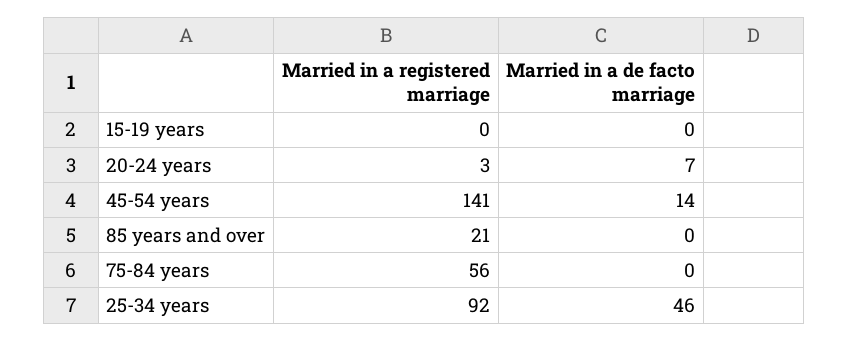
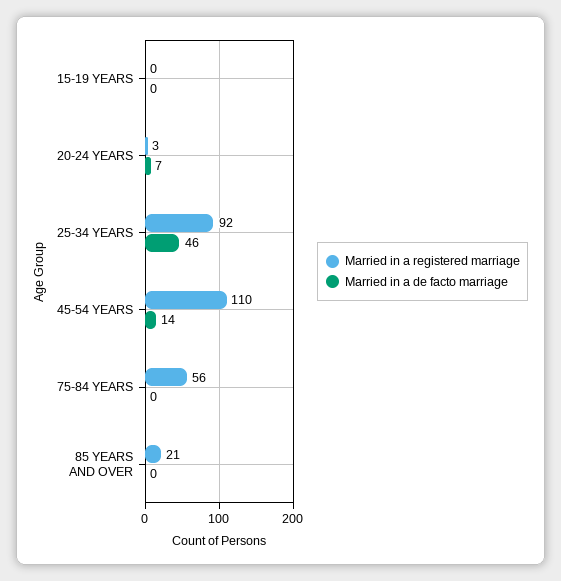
  {
    "Married in a registered marriage": {
      "15-19 years": 0,
      "20-24 years": 3,
-     "45-54 years": 141,
+     "45-54 years": 110,
      "85 years and over": 21,
      "75-84 years": 56,
      "25-34 years": 92
    },
    "Married in a de facto marriage": {
      "15-19 years": 0,
      "20-24 years": 7,
      "45-54 years": 14,
      "85 years and over": 0,
      "75-84 years": 0,
      "25-34 years": 46
    }
  }

